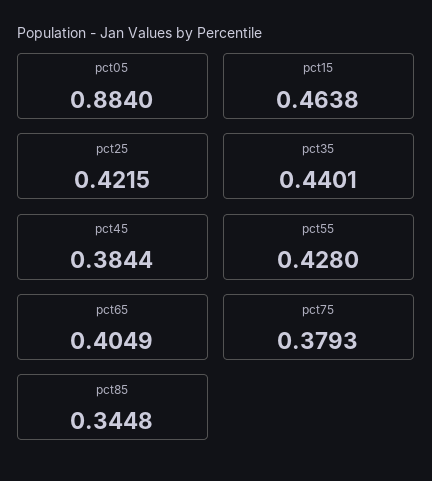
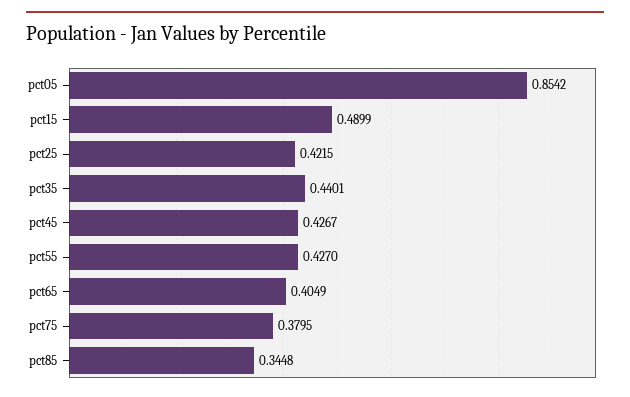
  {
-   "pct05": 0.884,
+   "pct05": 0.8542,
-   "pct15": 0.4638,
+   "pct15": 0.4899,
    "pct25": 0.4215,
    "pct35": 0.4401,
-   "pct45": 0.3844,
+   "pct45": 0.4267,
-   "pct55": 0.428,
+   "pct55": 0.427,
    "pct65": 0.4049,
-   "pct75": 0.3793,
+   "pct75": 0.3795,
    "pct85": 0.3448
  }

